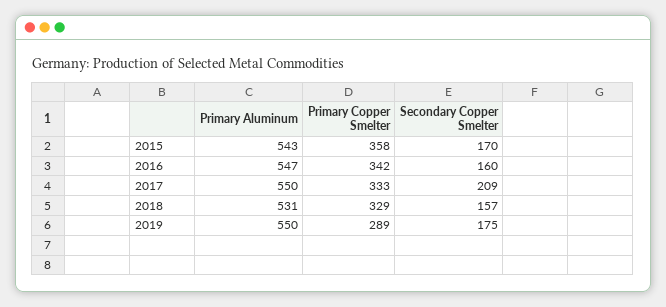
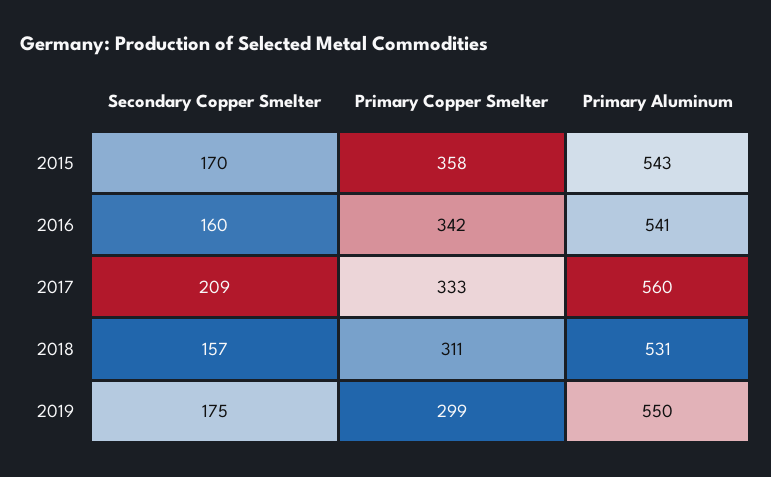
  {
    "Primary Aluminum": {
      "2015": 543,
-     "2016": 547,
+     "2016": 541,
-     "2017": 550,
+     "2017": 560,
      "2018": 531,
      "2019": 550
    },
    "Primary Copper Smelter": {
      "2015": 358,
      "2016": 342,
      "2017": 333,
-     "2018": 329,
+     "2018": 311,
-     "2019": 289
+     "2019": 299
    },
    "Secondary Copper Smelter": {
      "2015": 170,
      "2016": 160,
      "2017": 209,
      "2018": 157,
      "2019": 175
    }
  }

